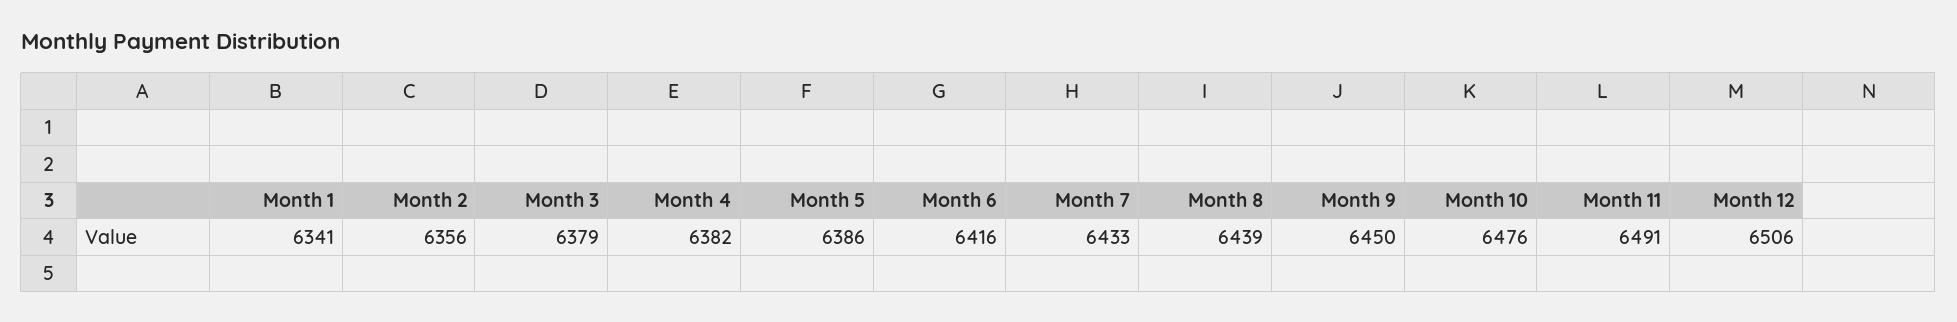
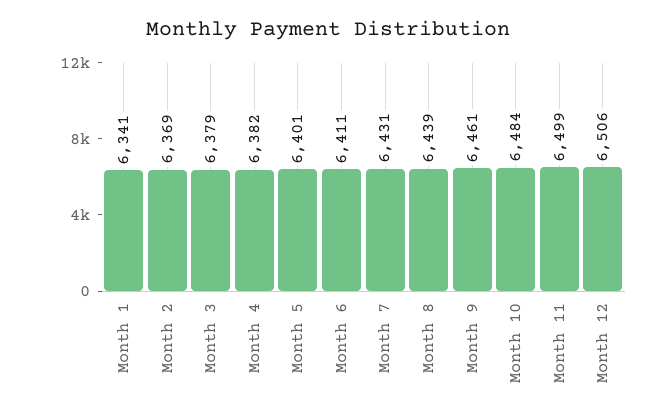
  {
    "Month 1": 6341,
-   "Month 2": 6356,
+   "Month 2": 6369,
    "Month 3": 6379,
    "Month 4": 6382,
-   "Month 5": 6386,
+   "Month 5": 6401,
-   "Month 6": 6416,
+   "Month 6": 6411,
-   "Month 7": 6433,
+   "Month 7": 6431,
    "Month 8": 6439,
-   "Month 9": 6450,
+   "Month 9": 6461,
-   "Month 10": 6476,
+   "Month 10": 6484,
-   "Month 11": 6491,
+   "Month 11": 6499,
    "Month 12": 6506
  }

